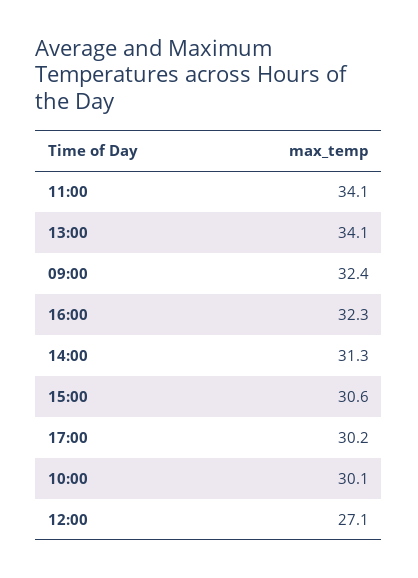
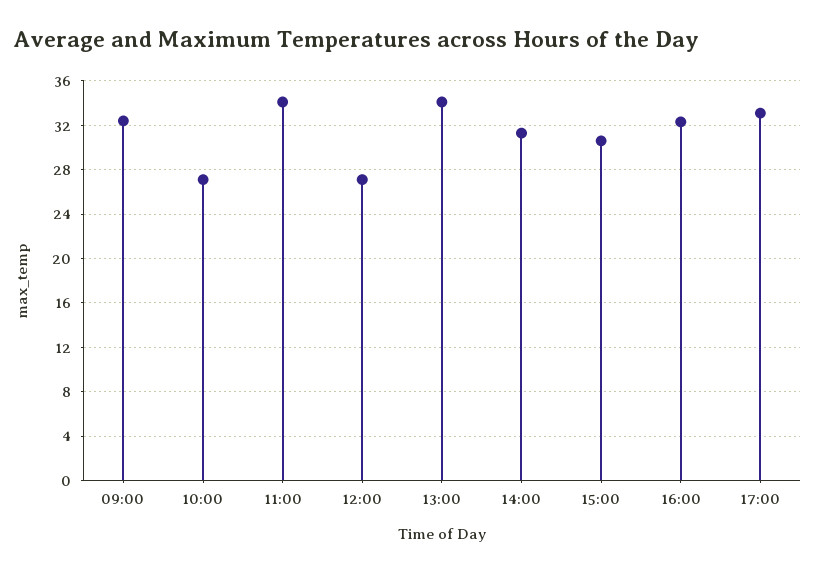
  {
    "11:00": 34.1,
    "13:00": 34.1,
    "09:00": 32.4,
    "16:00": 32.3,
    "14:00": 31.3,
    "15:00": 30.6,
-   "17:00": 30.2,
+   "17:00": 33,
-   "10:00": 30.1,
+   "10:00": 27,
    "12:00": 27.1
  }

